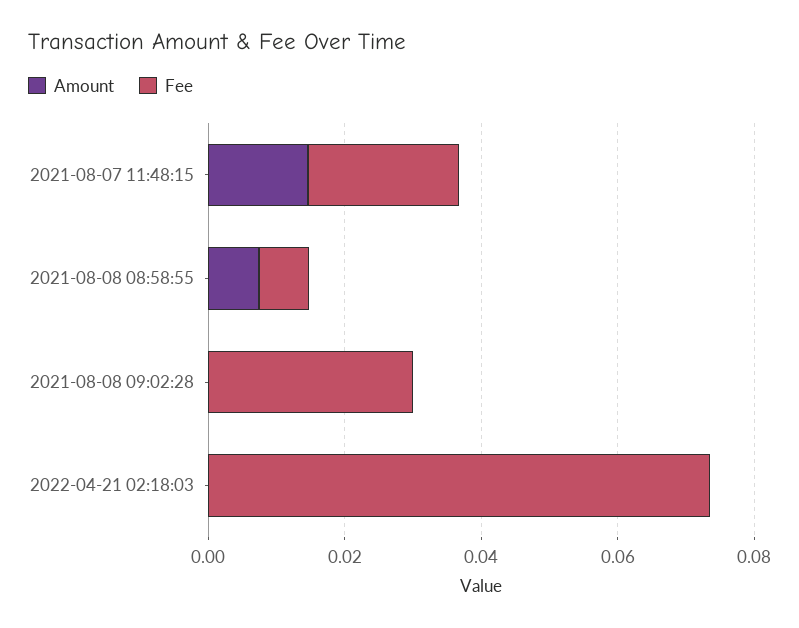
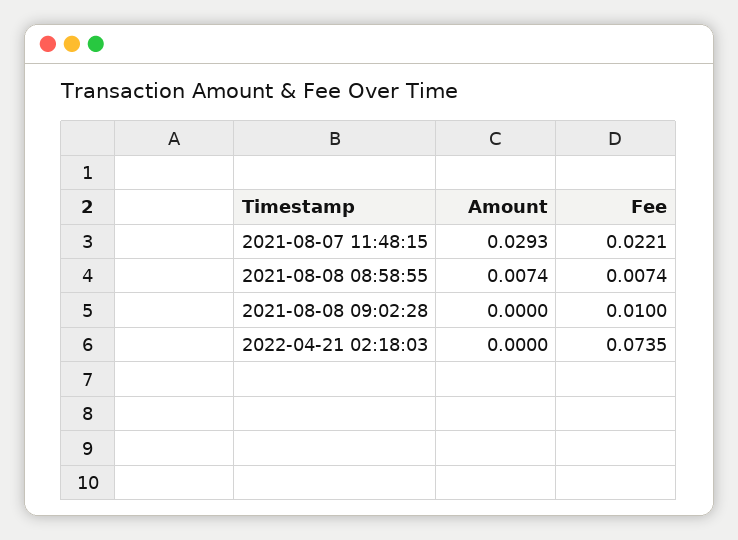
  {
    "Amount": {
-     "2021-08-07 11:48:15": 0.015,
+     "2021-08-07 11:48:15": 0.0293,
      "2021-08-08 08:58:55": 0.0074,
      "2021-08-08 09:02:28": 0,
      "2022-04-21 02:18:03": 0
    },
    "Fee": {
      "2021-08-07 11:48:15": 0.0221,
      "2021-08-08 08:58:55": 0.0074,
-     "2021-08-08 09:02:28": 0.03,
+     "2021-08-08 09:02:28": 0.01,
      "2022-04-21 02:18:03": 0.0735
    }
  }

